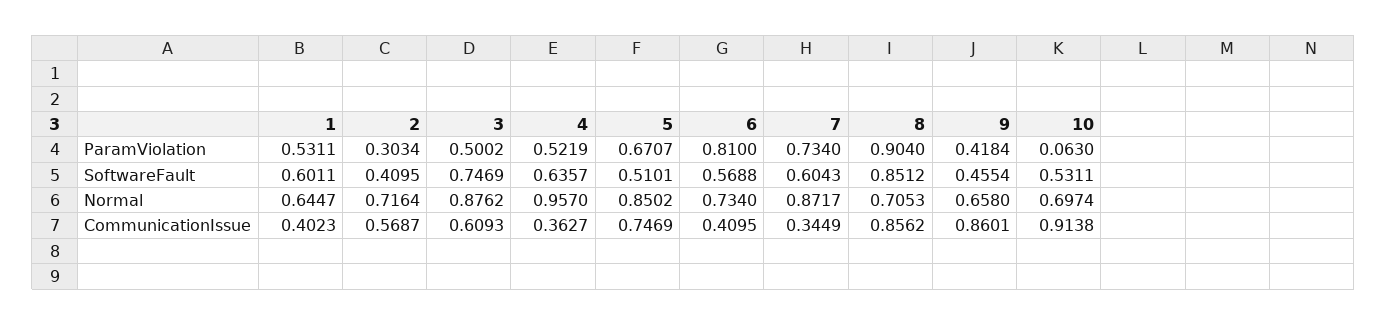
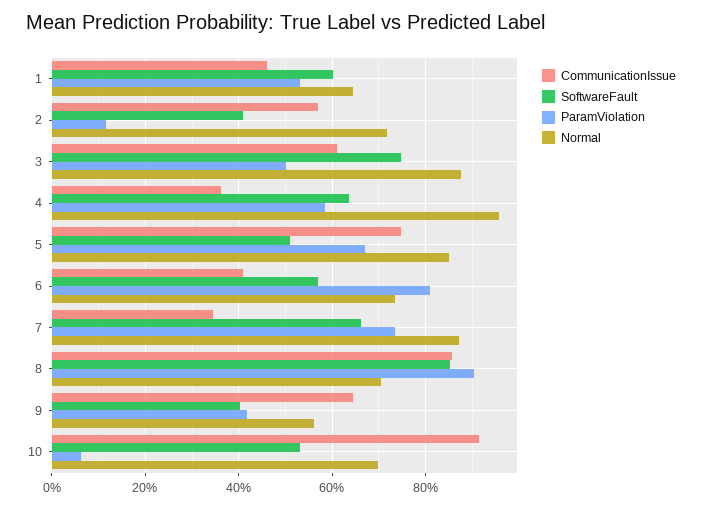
  {
    "ParamViolation": {
      "1": 0.5311,
-     "2": 0.3034,
+     "2": 0.12,
      "3": 0.5002,
-     "4": 0.5219,
+     "4": 0.58,
      "5": 0.6707,
      "6": 0.81,
      "7": 0.734,
      "8": 0.904,
      "9": 0.4184,
      "10": 0.063
    },
    "SoftwareFault": {
      "1": 0.6011,
      "2": 0.4095,
      "3": 0.7469,
      "4": 0.6357,
      "5": 0.5101,
      "6": 0.5688,
-     "7": 0.6043,
+     "7": 0.66,
      "8": 0.8512,
-     "9": 0.4554,
+     "9": 0.4,
      "10": 0.5311
    },
    "Normal": {
      "1": 0.6447,
      "2": 0.7164,
      "3": 0.8762,
      "4": 0.957,
      "5": 0.8502,
      "6": 0.734,
      "7": 0.8717,
      "8": 0.7053,
-     "9": 0.658,
+     "9": 0.56,
      "10": 0.6974
    },
    "CommunicationIssue": {
-     "1": 0.4023,
+     "1": 0.46,
      "2": 0.5687,
      "3": 0.6093,
      "4": 0.3627,
      "5": 0.7469,
      "6": 0.4095,
      "7": 0.3449,
      "8": 0.8562,
-     "9": 0.8601,
+     "9": 0.64,
      "10": 0.9138
    }
  }

